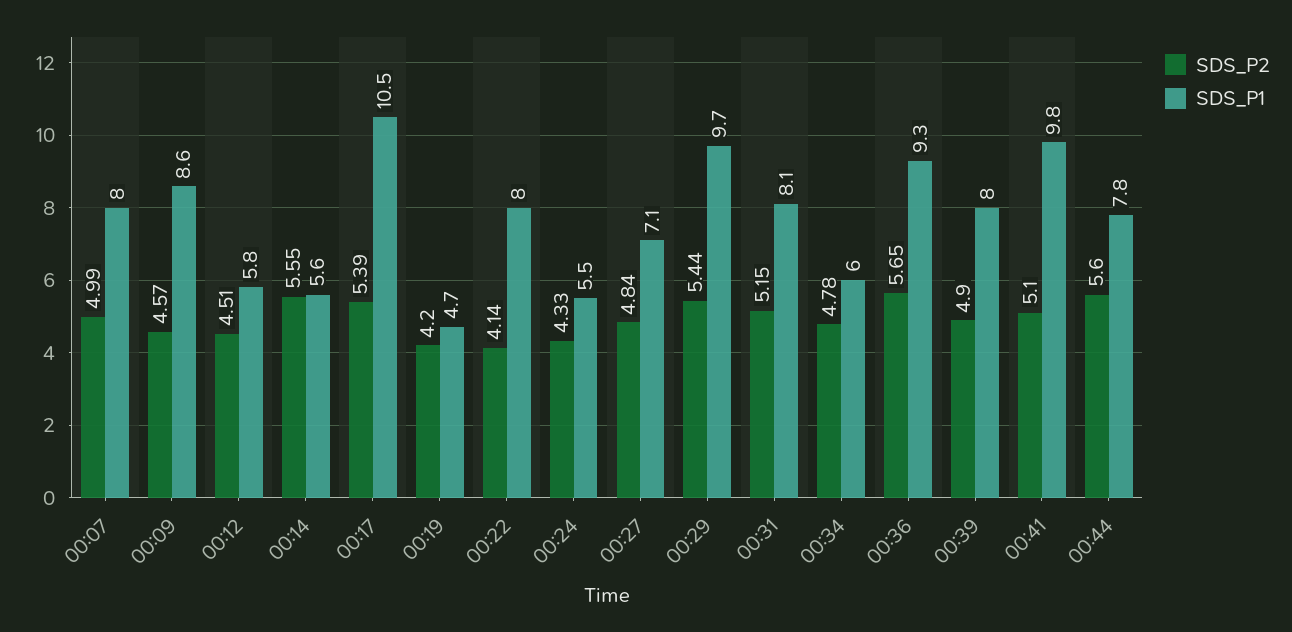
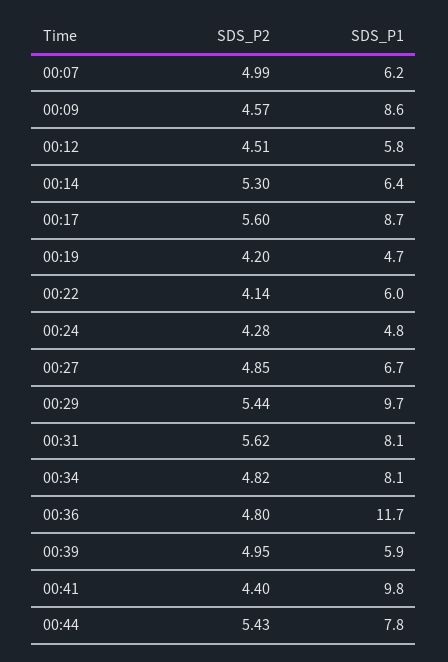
  {
    "SDS_P2": {
      "00:07": 4.99,
      "00:09": 4.57,
      "00:12": 4.51,
-     "00:14": 5.55,
+     "00:14": 5.3,
-     "00:17": 5.39,
+     "00:17": 5.6,
      "00:19": 4.2,
      "00:22": 4.14,
-     "00:24": 4.33,
+     "00:24": 4.28,
-     "00:27": 4.84,
+     "00:27": 4.85,
      "00:29": 5.44,
-     "00:31": 5.15,
+     "00:31": 5.62,
-     "00:34": 4.78,
+     "00:34": 4.82,
-     "00:36": 5.65,
+     "00:36": 4.8,
-     "00:39": 4.9,
+     "00:39": 4.95,
-     "00:41": 5.1,
+     "00:41": 4.4,
-     "00:44": 5.6
+     "00:44": 5.43
    },
    "SDS_P1": {
-     "00:07": 8,
+     "00:07": 6.2,
      "00:09": 8.6,
      "00:12": 5.8,
-     "00:14": 5.6,
+     "00:14": 6.4,
-     "00:17": 10.5,
+     "00:17": 8.7,
      "00:19": 4.7,
-     "00:22": 8,
+     "00:22": 6,
-     "00:24": 5.5,
+     "00:24": 4.8,
-     "00:27": 7.1,
+     "00:27": 6.7,
      "00:29": 9.7,
      "00:31": 8.1,
-     "00:34": 6,
+     "00:34": 8.1,
-     "00:36": 9.3,
+     "00:36": 11.7,
-     "00:39": 8,
+     "00:39": 5.9,
      "00:41": 9.8,
      "00:44": 7.8
    }
  }

